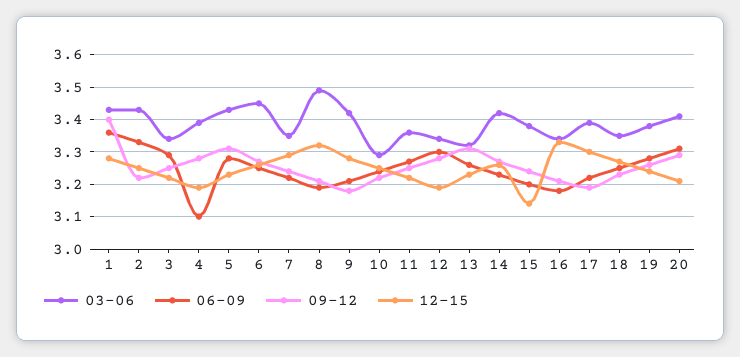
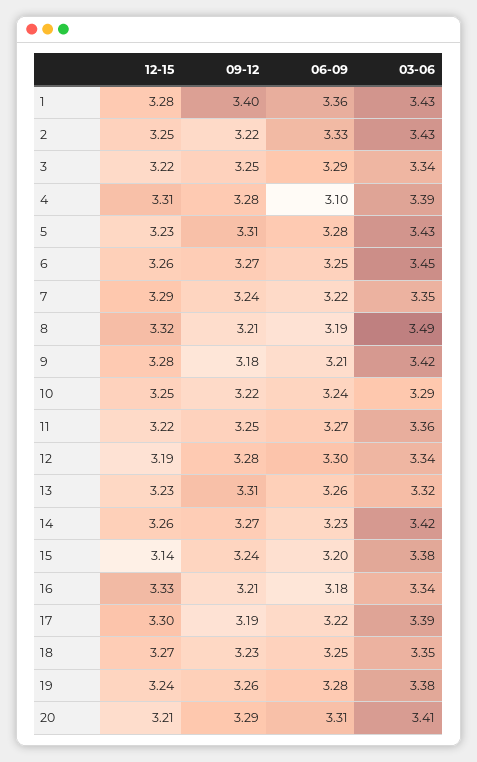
  {
    "03-06": {
      "1": 3.43,
      "2": 3.43,
      "3": 3.34,
      "4": 3.39,
      "5": 3.43,
      "6": 3.45,
      "7": 3.35,
      "8": 3.49,
      "9": 3.42,
      "10": 3.29,
      "11": 3.36,
      "12": 3.34,
      "13": 3.32,
      "14": 3.42,
      "15": 3.38,
      "16": 3.34,
      "17": 3.39,
      "18": 3.35,
      "19": 3.38,
      "20": 3.41
    },
    "06-09": {
      "1": 3.36,
      "2": 3.33,
      "3": 3.29,
      "4": 3.1,
      "5": 3.28,
      "6": 3.25,
      "7": 3.22,
      "8": 3.19,
      "9": 3.21,
      "10": 3.24,
      "11": 3.27,
      "12": 3.3,
      "13": 3.26,
      "14": 3.23,
      "15": 3.2,
      "16": 3.18,
      "17": 3.22,
      "18": 3.25,
      "19": 3.28,
      "20": 3.31
    },
    "09-12": {
      "1": 3.4,
      "2": 3.22,
      "3": 3.25,
      "4": 3.28,
      "5": 3.31,
      "6": 3.27,
      "7": 3.24,
      "8": 3.21,
      "9": 3.18,
      "10": 3.22,
      "11": 3.25,
      "12": 3.28,
      "13": 3.31,
      "14": 3.27,
      "15": 3.24,
      "16": 3.21,
      "17": 3.19,
      "18": 3.23,
      "19": 3.26,
      "20": 3.29
    },
    "12-15": {
      "1": 3.28,
      "2": 3.25,
      "3": 3.22,
-     "4": 3.2,
+     "4": 3.31,
      "5": 3.23,
      "6": 3.26,
      "7": 3.29,
      "8": 3.32,
      "9": 3.28,
      "10": 3.25,
      "11": 3.22,
      "12": 3.19,
      "13": 3.23,
      "14": 3.26,
      "15": 3.14,
      "16": 3.33,
      "17": 3.3,
      "18": 3.27,
      "19": 3.24,
      "20": 3.21
    }
  }

